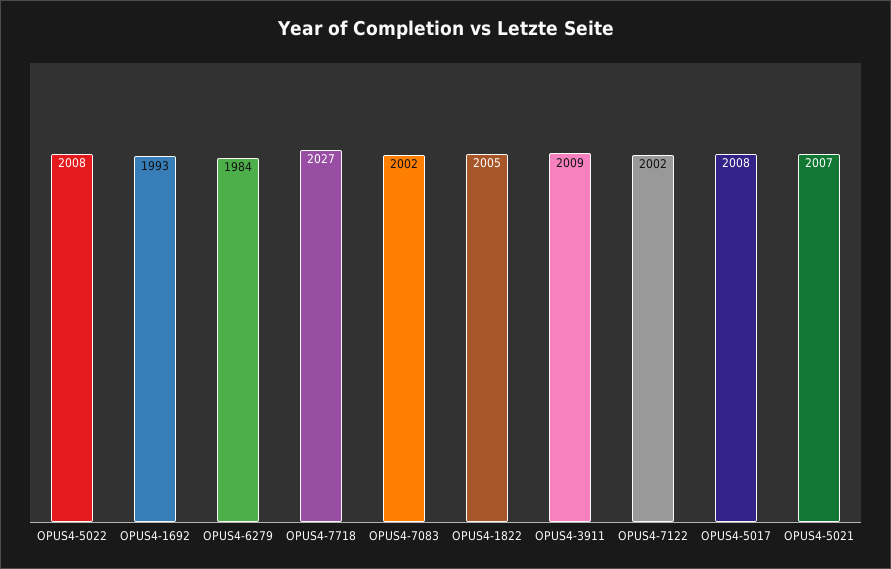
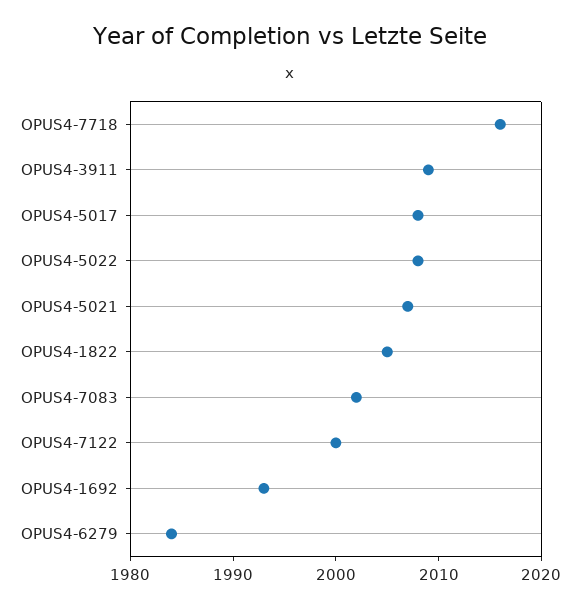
  {
    "OPUS4-5022": 2008,
    "OPUS4-1692": 1993,
    "OPUS4-6279": 1984,
-   "OPUS4-7718": 2027,
+   "OPUS4-7718": 2016,
    "OPUS4-7083": 2002,
    "OPUS4-1822": 2005,
    "OPUS4-3911": 2009,
-   "OPUS4-7122": 2002,
+   "OPUS4-7122": 2000,
    "OPUS4-5017": 2008,
    "OPUS4-5021": 2007
  }

